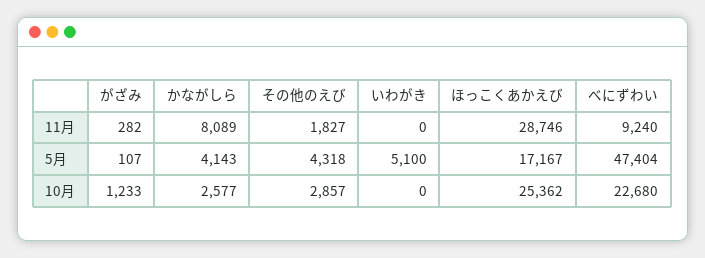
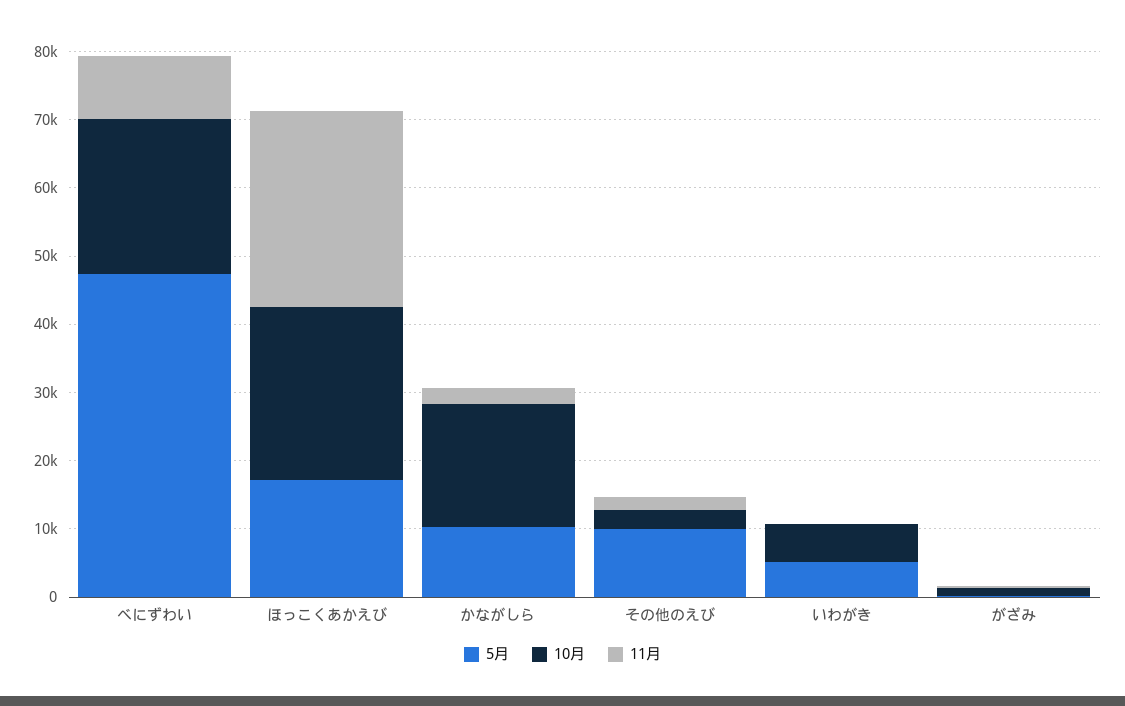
  {
    "11月": {
      "がざみ": 282,
-     "かながしら": 8089,
+     "かながしら": 2000,
      "その他のえび": 1827,
      "いわがき": 0,
      "ほっこくあかえび": 28746,
      "べにずわい": 9240
    },
    "5月": {
      "がざみ": 107,
-     "かながしら": 4143,
+     "かながしら": 10000,
-     "その他のえび": 4318,
+     "その他のえび": 10000,
      "いわがき": 5100,
      "ほっこくあかえび": 17167,
      "べにずわい": 47404
    },
    "10月": {
      "がざみ": 1233,
-     "かながしら": 2577,
+     "かながしら": 18000,
      "その他のえび": 2857,
-     "いわがき": 0,
+     "いわがき": 6000,
      "ほっこくあかえび": 25362,
      "べにずわい": 22680
    }
  }

